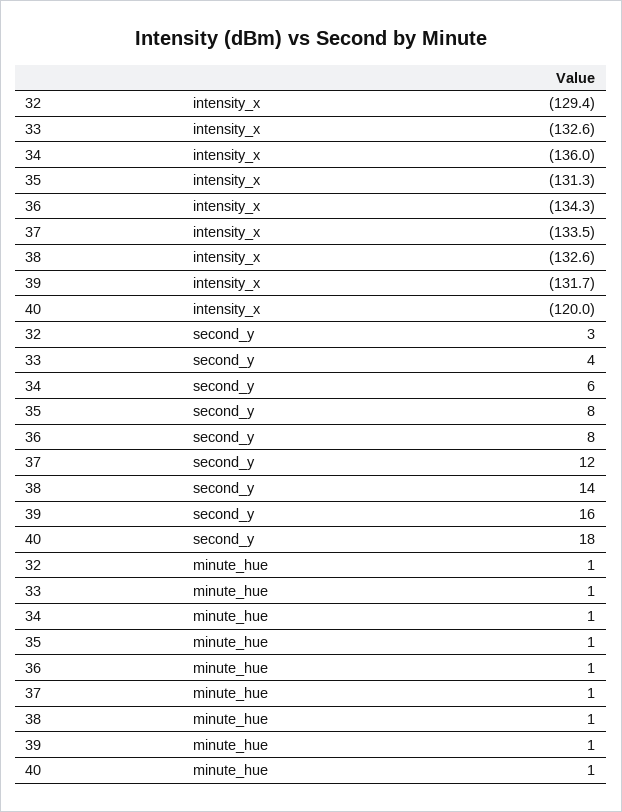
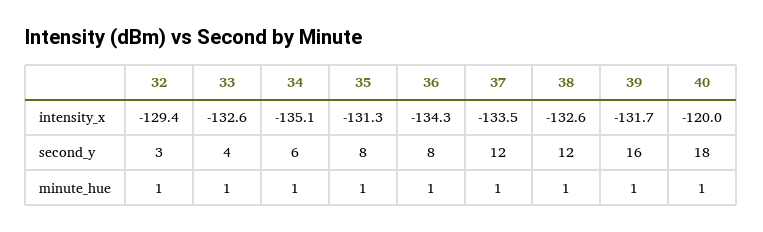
  {
    "32": {
      "intensity_x": -129.4,
      "second_y": 3,
      "minute_hue": 1
    },
    "33": {
      "intensity_x": -132.6,
      "second_y": 4,
      "minute_hue": 1
    },
    "34": {
-     "intensity_x": -136,
+     "intensity_x": -135.1,
      "second_y": 6,
      "minute_hue": 1
    },
    "35": {
      "intensity_x": -131.3,
      "second_y": 8,
      "minute_hue": 1
    },
    "36": {
      "intensity_x": -134.3,
      "second_y": 8,
      "minute_hue": 1
    },
    "37": {
      "intensity_x": -133.5,
      "second_y": 12,
      "minute_hue": 1
    },
    "38": {
      "intensity_x": -132.6,
-     "second_y": 14,
+     "second_y": 12,
      "minute_hue": 1
    },
    "39": {
      "intensity_x": -131.7,
      "second_y": 16,
      "minute_hue": 1
    },
    "40": {
      "intensity_x": -120,
      "second_y": 18,
      "minute_hue": 1
    }
  }

